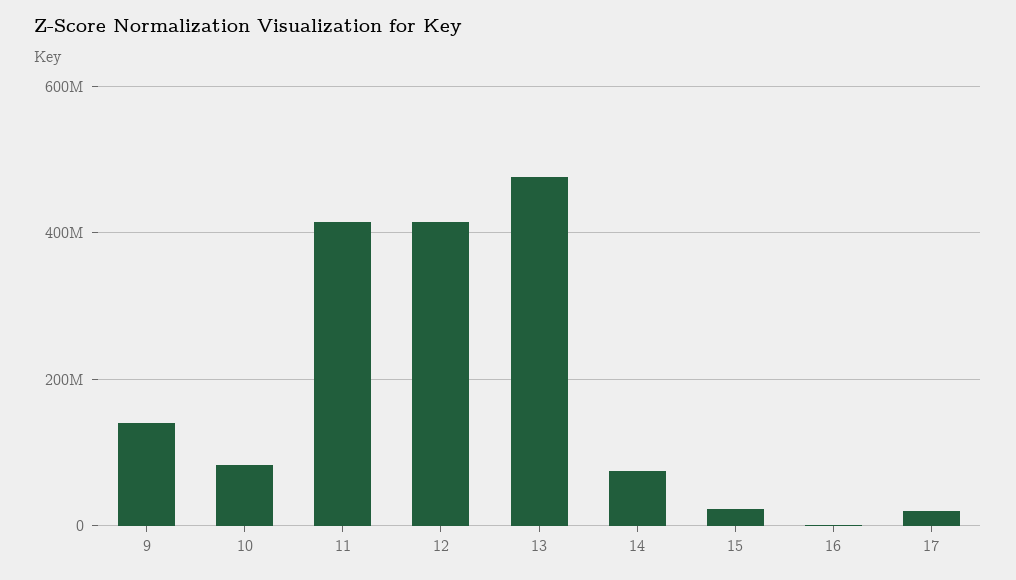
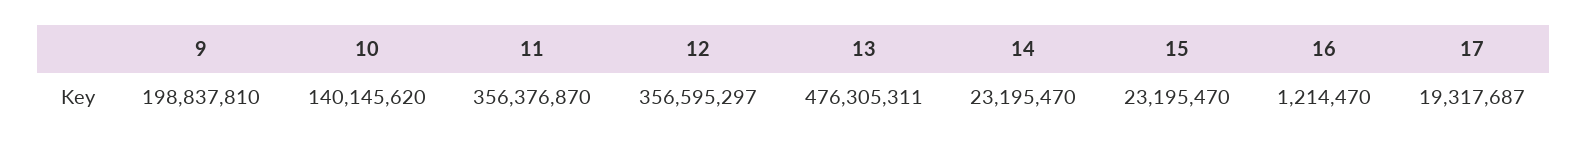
  {
-   "9": 140000000,
+   "9": 198837810,
-   "10": 80000000,
+   "10": 140145620,
-   "11": 420000000,
+   "11": 356376870,
-   "12": 420000000,
+   "12": 356595297,
    "13": 476305311,
-   "14": 80000000,
+   "14": 23195470,
    "15": 23195470,
    "16": 1214470,
    "17": 19317687
  }

